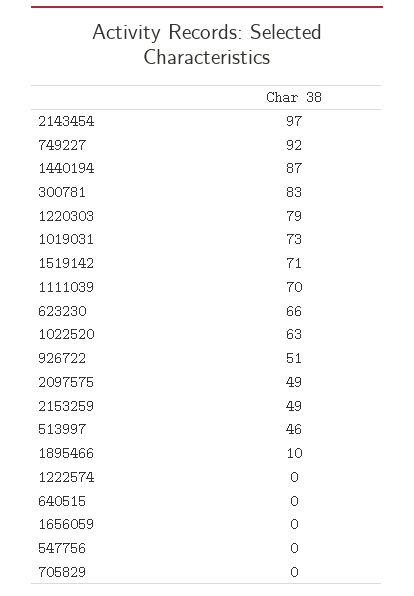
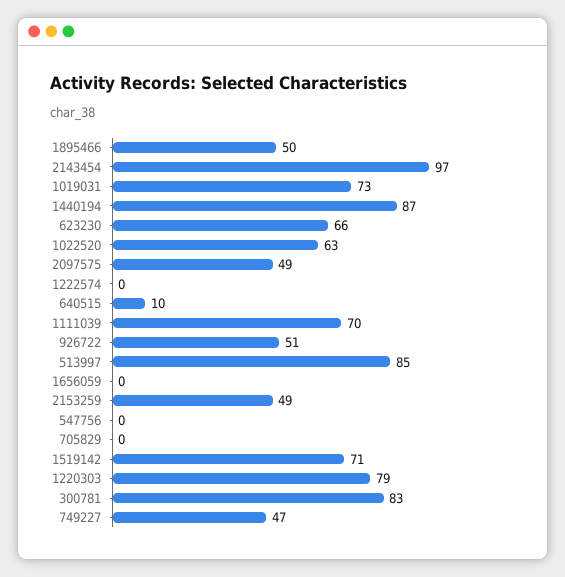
  {
    "2143454": 97,
-   "749227": 92,
+   "749227": 47,
    "1440194": 87,
    "300781": 83,
    "1220303": 79,
    "1019031": 73,
    "1519142": 71,
    "1111039": 70,
    "623230": 66,
    "1022520": 63,
    "926722": 51,
    "2097575": 49,
    "2153259": 49,
-   "513997": 46,
+   "513997": 85,
-   "1895466": 10,
+   "1895466": 50,
    "1222574": 0,
-   "640515": 0,
+   "640515": 10,
    "1656059": 0,
    "547756": 0,
    "705829": 0
  }

